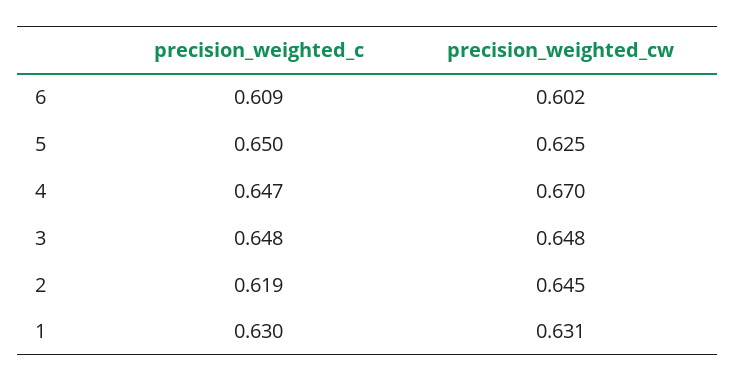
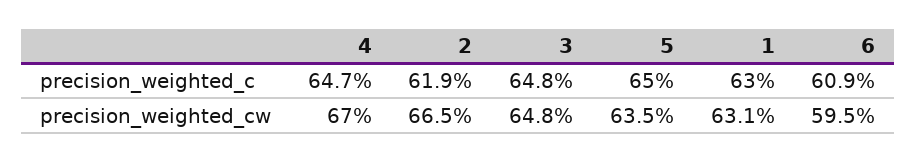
  {
    "precision_weighted_c": {
      "6": 0.609,
      "5": 0.65,
      "4": 0.647,
      "3": 0.648,
      "2": 0.619,
      "1": 0.63
    },
    "precision_weighted_cw": {
-     "6": 0.602,
+     "6": 0.595,
-     "5": 0.625,
+     "5": 0.635,
      "4": 0.67,
      "3": 0.648,
-     "2": 0.645,
+     "2": 0.665,
      "1": 0.631
    }
  }

